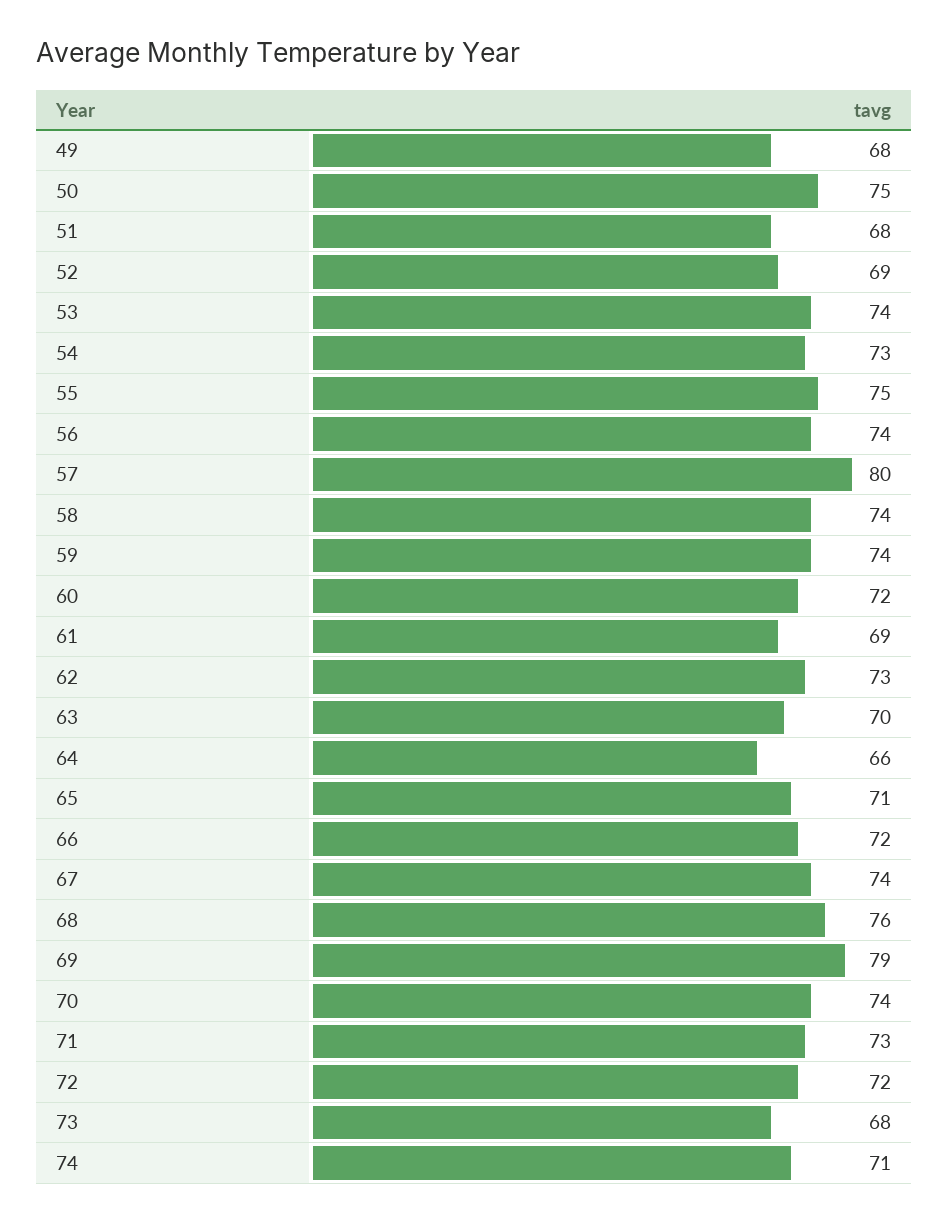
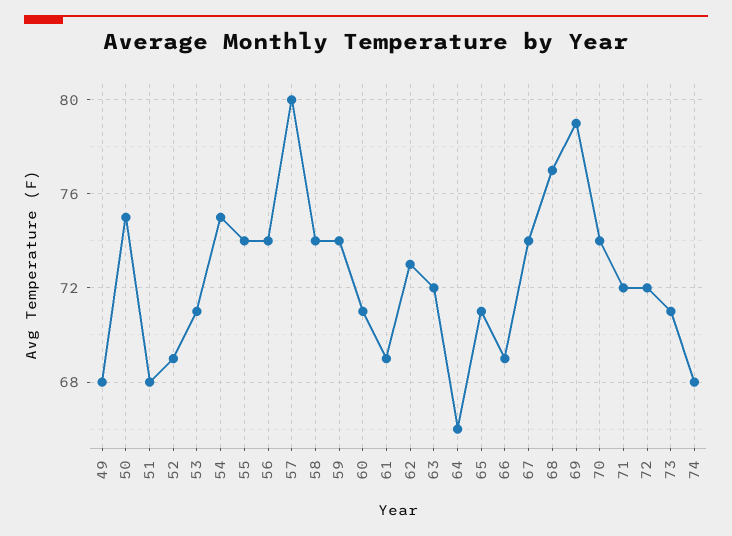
  {
    "49": 68,
    "50": 75,
    "51": 68,
    "52": 69,
-   "53": 74,
+   "53": 71,
-   "54": 73,
+   "54": 75,
-   "55": 75,
+   "55": 74,
    "56": 74,
    "57": 80,
    "58": 74,
    "59": 74,
-   "60": 72,
+   "60": 71,
    "61": 69,
    "62": 73,
-   "63": 70,
+   "63": 72,
    "64": 66,
    "65": 71,
-   "66": 72,
+   "66": 69,
    "67": 74,
-   "68": 76,
+   "68": 77,
    "69": 79,
    "70": 74,
-   "71": 73,
+   "71": 72,
    "72": 72,
-   "73": 68,
+   "73": 71,
-   "74": 71
+   "74": 68
  }

